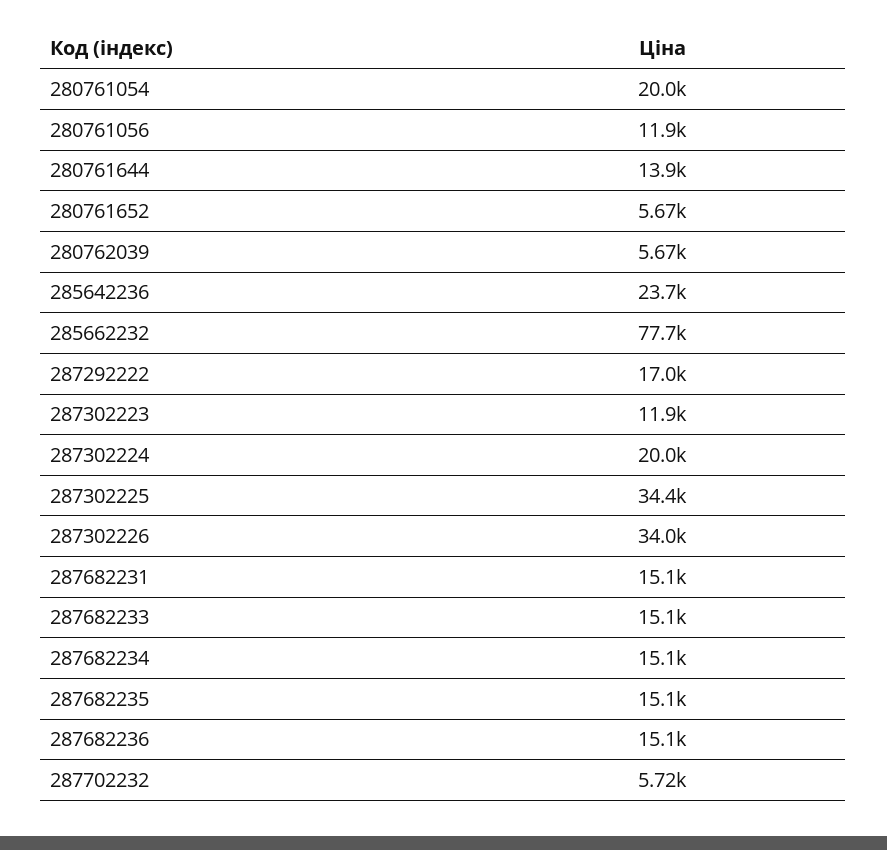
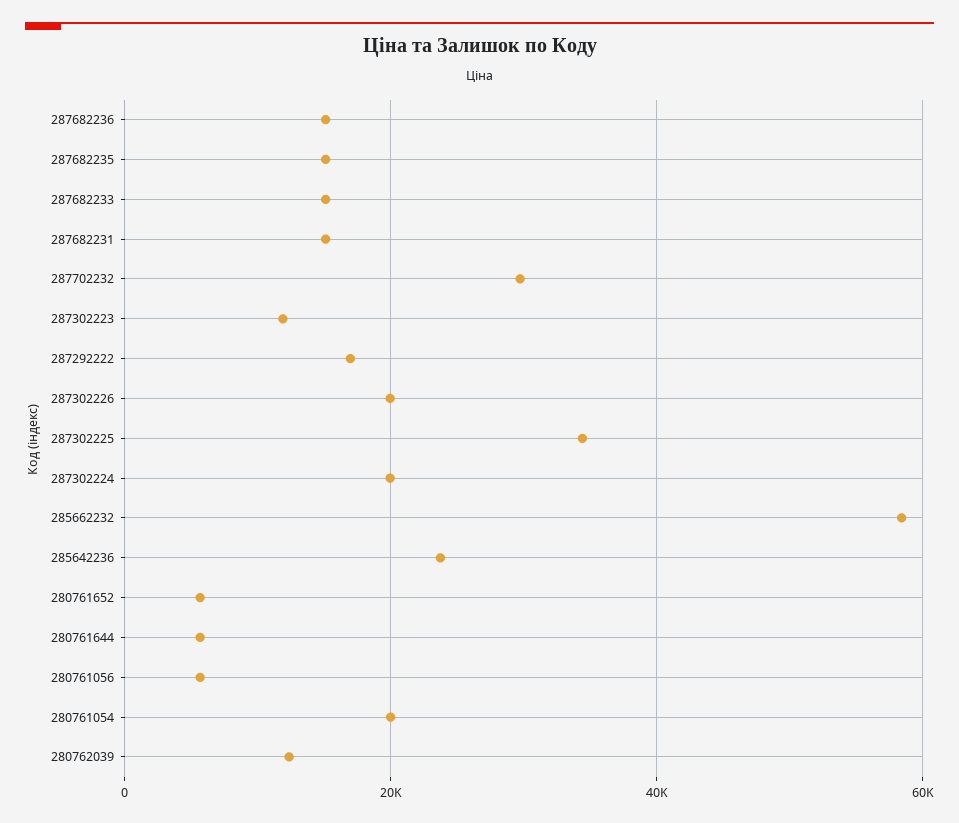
  {
    "280761054": 20000,
-   "280761056": 11900,
+   "280761056": 6000,
-   "280761644": 13900,
+   "280761644": 6000,
    "280761652": 5670,
-   "280762039": 5670,
+   "280762039": 12000,
    "285642236": 23700,
-   "285662232": 77700,
+   "285662232": 58000,
    "287292222": 17000,
    "287302223": 11900,
    "287302224": 20000,
    "287302225": 34400,
-   "287302226": 34000,
+   "287302226": 20000,
    "287682231": 15100,
    "287682233": 15100,
-   "287682234": 15100,
    "287682235": 15100,
    "287682236": 15100,
-   "287702232": 5720
+   "287702232": 30000
  }

